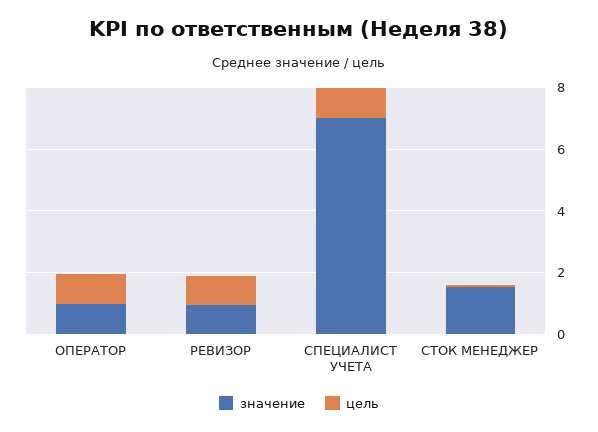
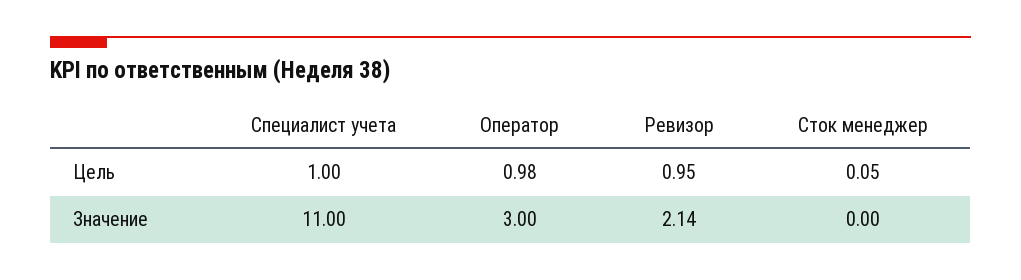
  {
    "значение": {
-     "ОПЕРАТОР": 1,
+     "ОПЕРАТОР": 3,
-     "РЕВИЗОР": 1,
+     "РЕВИЗОР": 2.14,
-     "СПЕЦИАЛИСТ УЧЕТА": 7,
+     "СПЕЦИАЛИСТ УЧЕТА": 11,
-     "СТОК МЕНЕДЖЕР": 1.5
+     "СТОК МЕНЕДЖЕР": 0
    },
    "цель": {
      "ОПЕРАТОР": 0.98,
      "РЕВИЗОР": 0.95,
      "СПЕЦИАЛИСТ УЧЕТА": 1,
      "СТОК МЕНЕДЖЕР": 0.05
    }
  }

